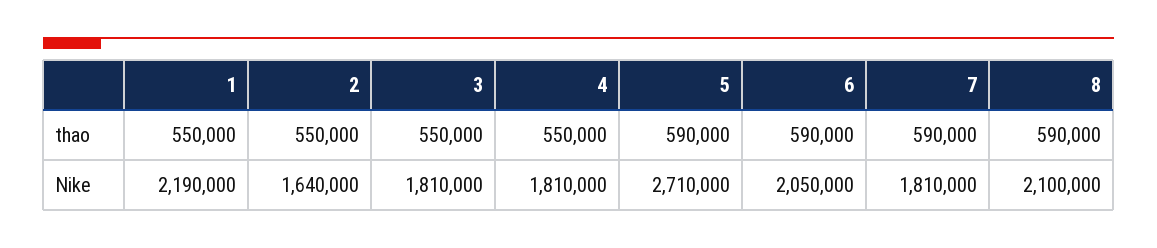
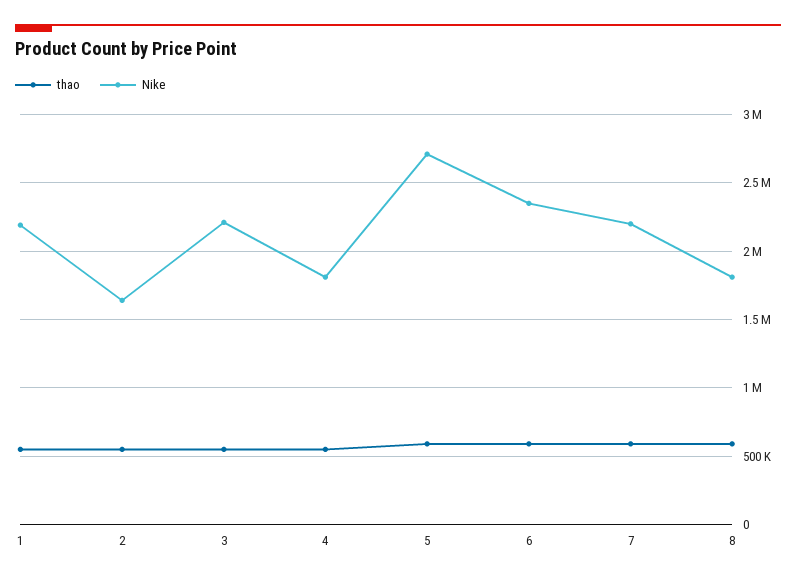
  {
    "thao": {
      "1": 550000,
      "2": 550000,
      "3": 550000,
      "4": 550000,
      "5": 590000,
      "6": 590000,
      "7": 590000,
      "8": 590000
    },
    "Nike": {
      "1": 2190000,
      "2": 1640000,
-     "3": 1810000,
+     "3": 2200000,
      "4": 1810000,
      "5": 2710000,
-     "6": 2050000,
+     "6": 2350000,
-     "7": 1810000,
+     "7": 2200000,
-     "8": 2100000
+     "8": 1800000
    }
  }

